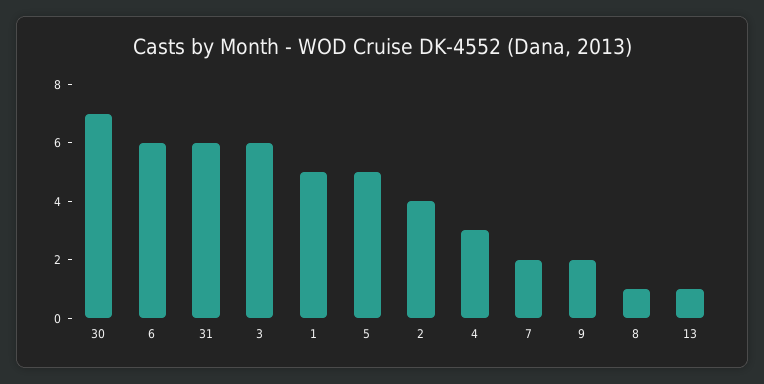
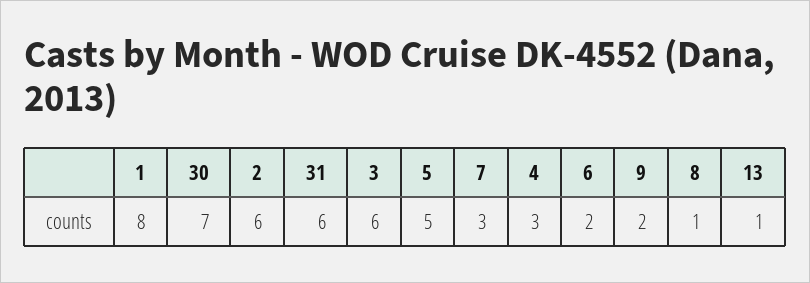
  {
    "30": 7,
-   "6": 6,
+   "6": 2,
    "31": 6,
    "3": 6,
-   "1": 5,
+   "1": 8,
    "5": 5,
-   "2": 4,
+   "2": 6,
    "4": 3,
-   "7": 2,
+   "7": 3,
    "9": 2,
    "8": 1,
    "13": 1
  }

